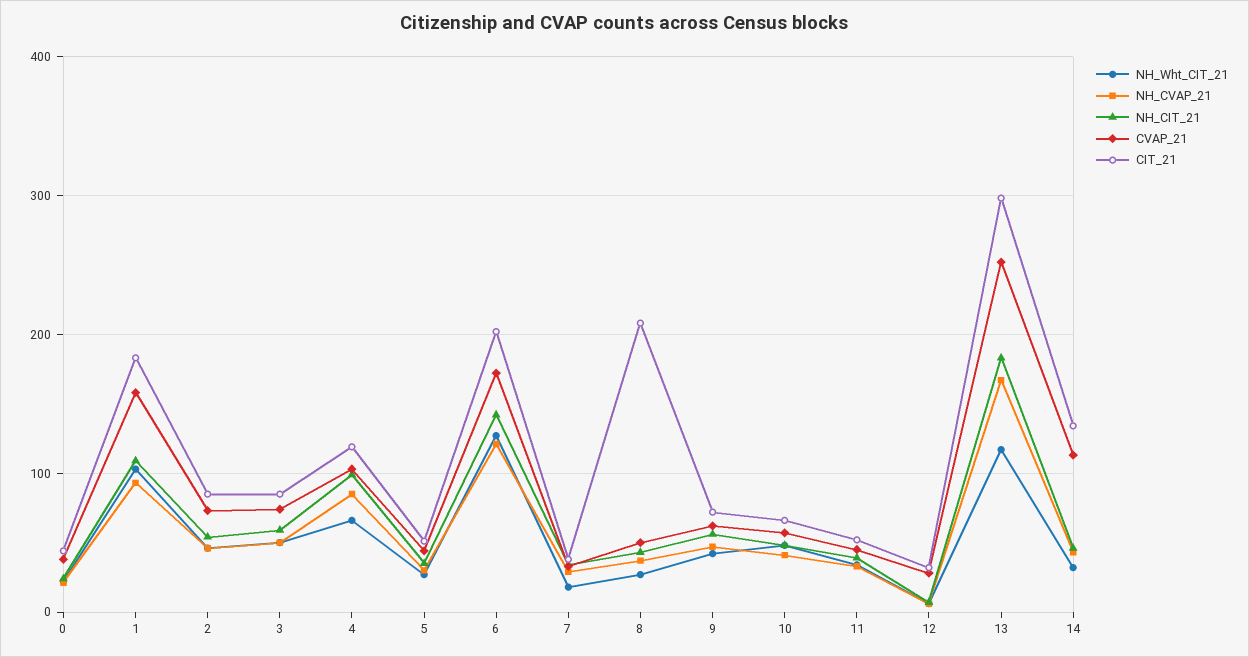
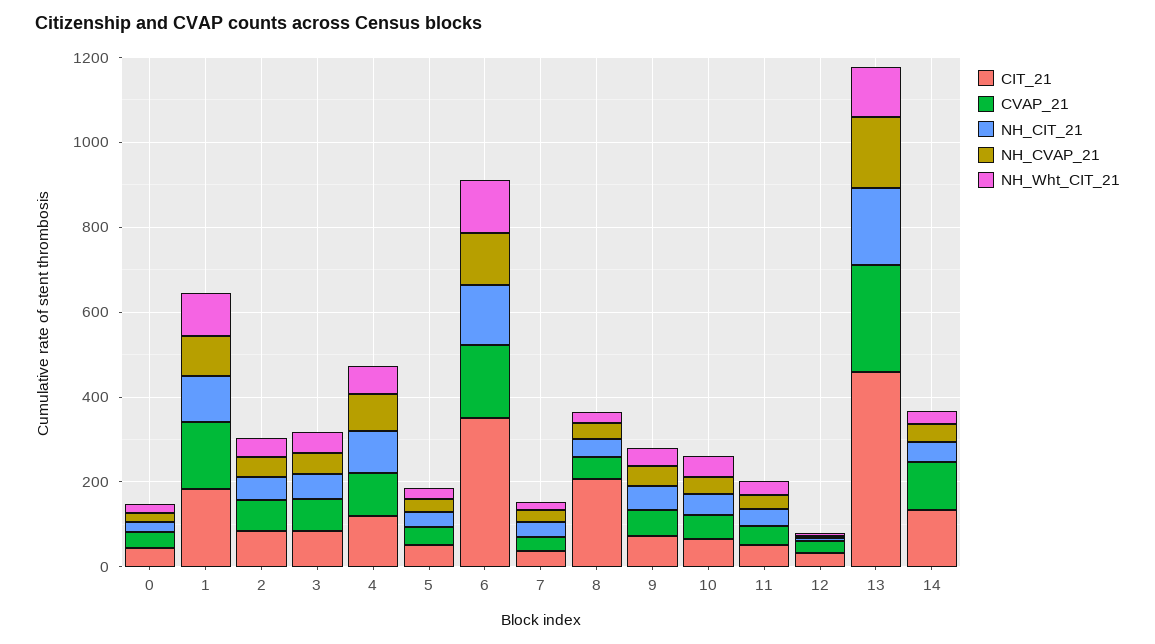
  {
    "NH_Wht_CIT_21": {
      "0": 20,
      "1": 100,
      "2": 50,
      "3": 50,
      "4": 70,
      "5": 30,
      "6": 130,
      "7": 20,
      "8": 30,
      "9": 40,
      "10": 50,
      "11": 30,
      "12": 10,
      "13": 120,
      "14": 30
    },
    "NH_CVAP_21": {
      "0": 20,
      "1": 90,
      "2": 50,
      "3": 50,
      "4": 90,
      "5": 30,
      "6": 120,
      "7": 30,
      "8": 40,
      "9": 50,
      "10": 40,
      "11": 30,
      "12": 10,
      "13": 170,
      "14": 40
    },
    "NH_CIT_21": {
      "0": 20,
      "1": 110,
      "2": 50,
      "3": 60,
      "4": 100,
      "5": 40,
      "6": 140,
      "7": 30,
      "8": 40,
      "9": 60,
      "10": 50,
      "11": 40,
      "12": 10,
      "13": 180,
      "14": 50
    },
    "CVAP_21": {
      "0": 40,
      "1": 160,
      "2": 70,
      "3": 70,
      "4": 100,
      "5": 40,
      "6": 170,
      "7": 30,
      "8": 50,
      "9": 60,
      "10": 60,
      "11": 50,
      "12": 30,
      "13": 250,
      "14": 110
    },
    "CIT_21": {
      "0": 40,
      "1": 180,
      "2": 90,
      "3": 90,
      "4": 120,
      "5": 50,
-     "6": 200,
+     "6": 350,
      "7": 40,
      "8": 210,
      "9": 70,
      "10": 70,
      "11": 50,
      "12": 30,
-     "13": 300,
+     "13": 450,
      "14": 130
    }
  }

